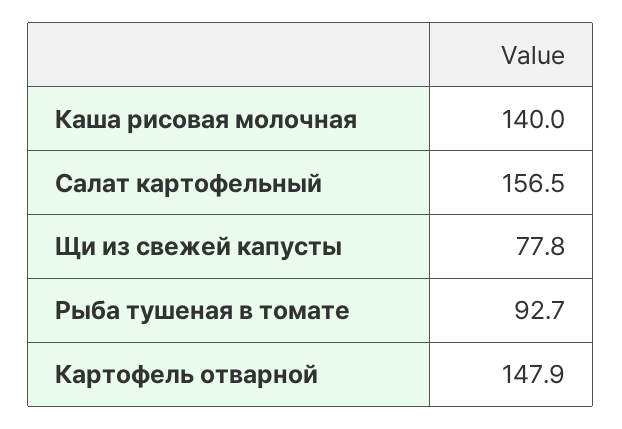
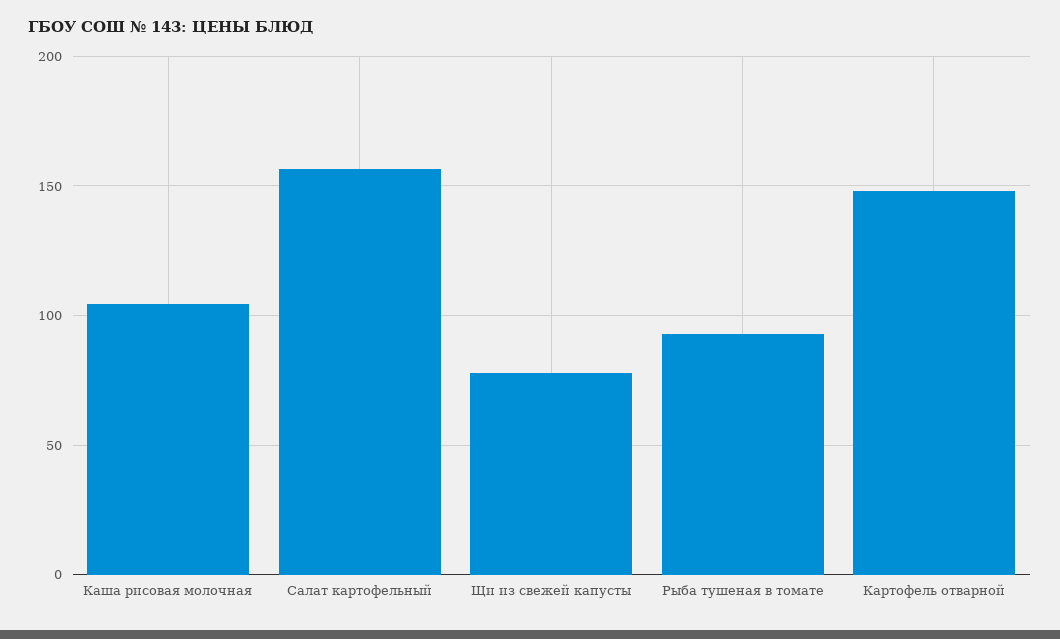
  {
-   "Каша рисовая молочная": 140,
+   "Каша рисовая молочная": 105,
    "Салат картофельный": 156.5,
    "Щи из свежей капусты": 77.8,
    "Рыба тушеная в томате": 92.7,
    "Картофель отварной": 147.9
  }

